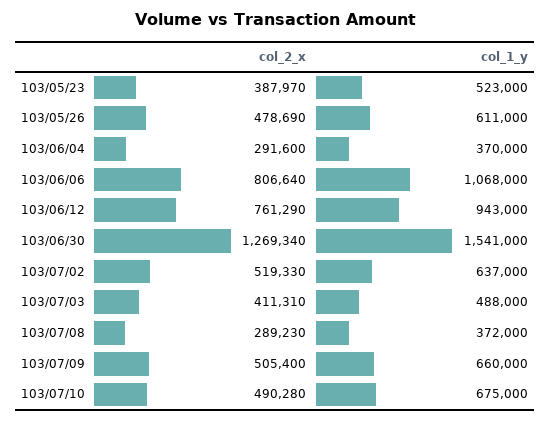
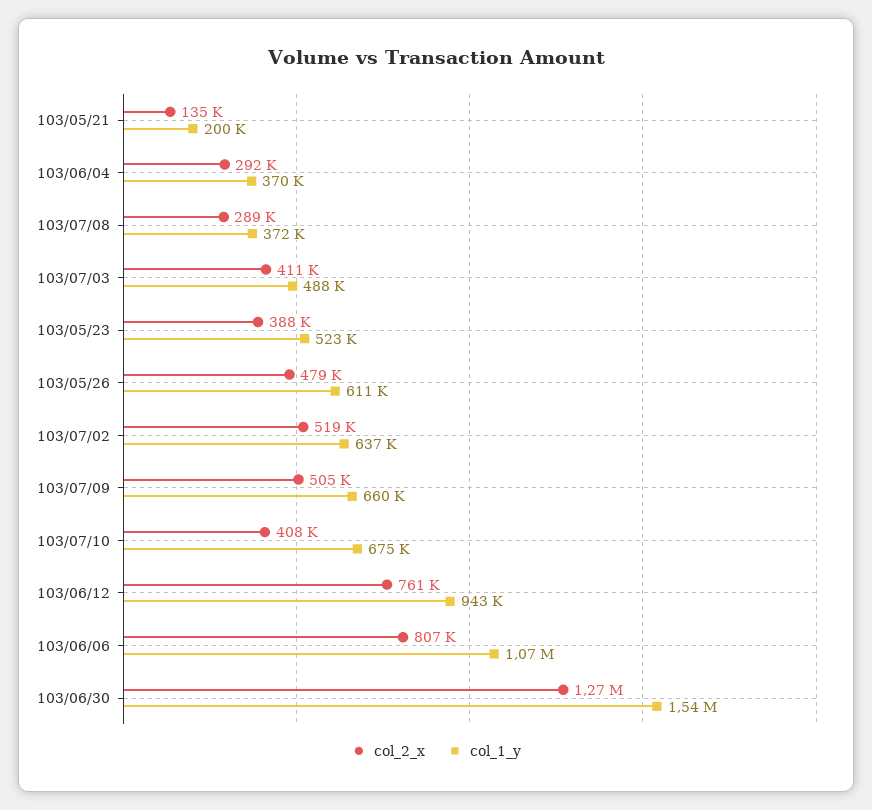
  {
    "col_2_x": {
      "103/05/23": 387970,
      "103/05/26": 478690,
      "103/06/04": 291600,
      "103/06/06": 806640,
      "103/06/12": 761290,
      "103/06/30": 1269340,
      "103/07/02": 519330,
      "103/07/03": 411310,
      "103/07/08": 289230,
      "103/07/09": 505400,
-     "103/07/10": 490280
+     "103/07/10": 408000,
+     "103/05/21": 135000
    },
    "col_1_y": {
      "103/05/23": 523000,
      "103/05/26": 611000,
      "103/06/04": 370000,
      "103/06/06": 1068000,
      "103/06/12": 943000,
      "103/06/30": 1541000,
      "103/07/02": 637000,
      "103/07/03": 488000,
      "103/07/08": 372000,
      "103/07/09": 660000,
-     "103/07/10": 675000
+     "103/07/10": 675000,
+     "103/05/21": 200000
    }
  }

